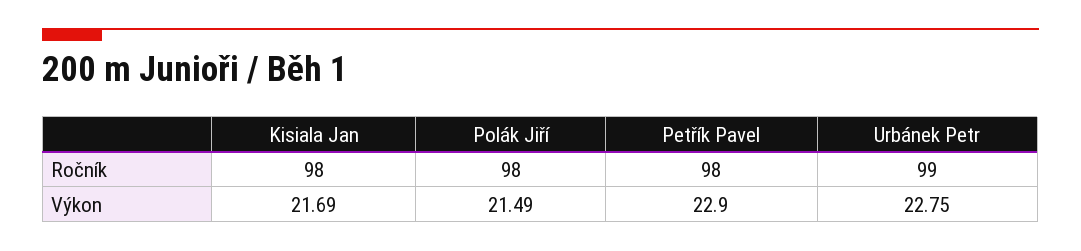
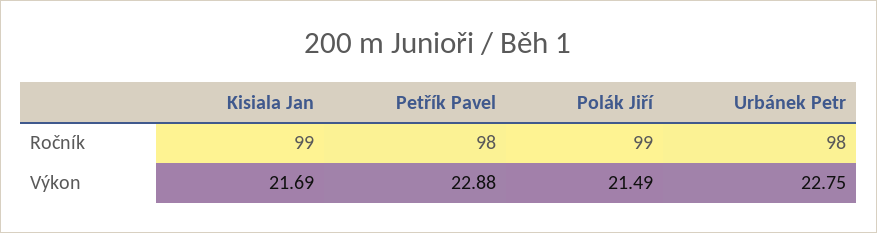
  {
    "Kisiala Jan": {
-     "Ročník": 98,
+     "Ročník": 99,
      "Výkon": 21.69
    },
    "Polák Jiří": {
-     "Ročník": 98,
+     "Ročník": 99,
      "Výkon": 21.49
    },
    "Petřík Pavel": {
      "Ročník": 98,
-     "Výkon": 22.9
+     "Výkon": 22.88
    },
    "Urbánek Petr": {
-     "Ročník": 99,
+     "Ročník": 98,
      "Výkon": 22.75
    }
  }

